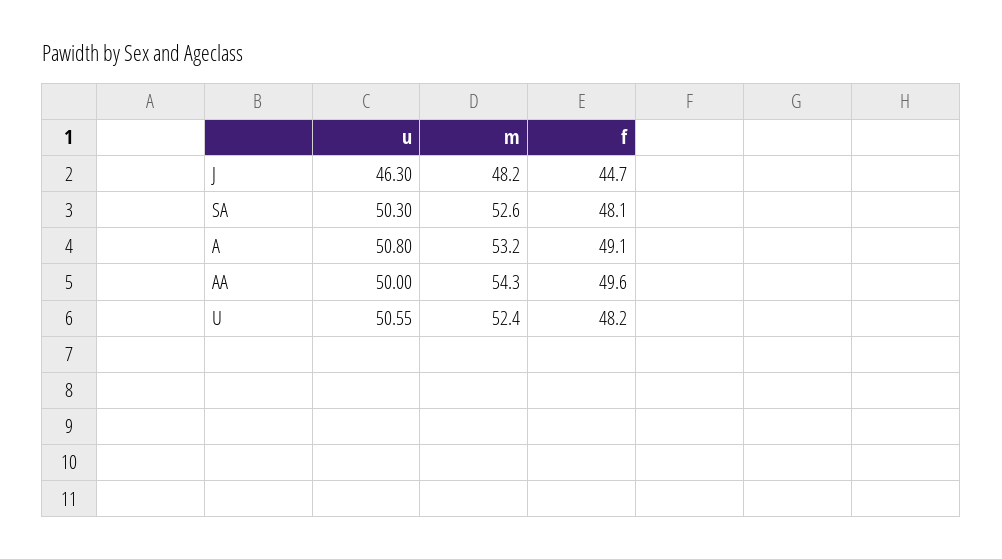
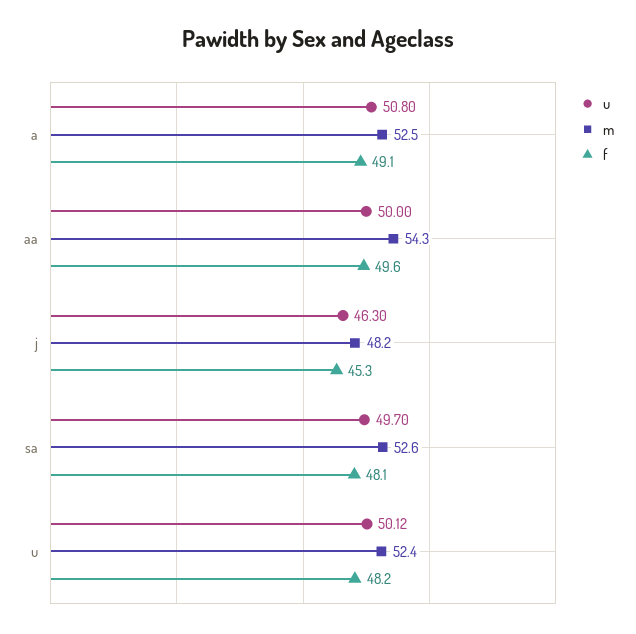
  {
    "u": {
      "J": 46.3,
-     "SA": 50.3,
+     "SA": 49.7,
      "A": 50.8,
      "AA": 50,
-     "U": 50.55
+     "U": 50.12
    },
    "m": {
      "J": 48.2,
      "SA": 52.6,
-     "A": 53.2,
+     "A": 52.5,
      "AA": 54.3,
      "U": 52.4
    },
    "f": {
-     "J": 44.7,
+     "J": 45.3,
      "SA": 48.1,
      "A": 49.1,
      "AA": 49.6,
      "U": 48.2
    }
  }

